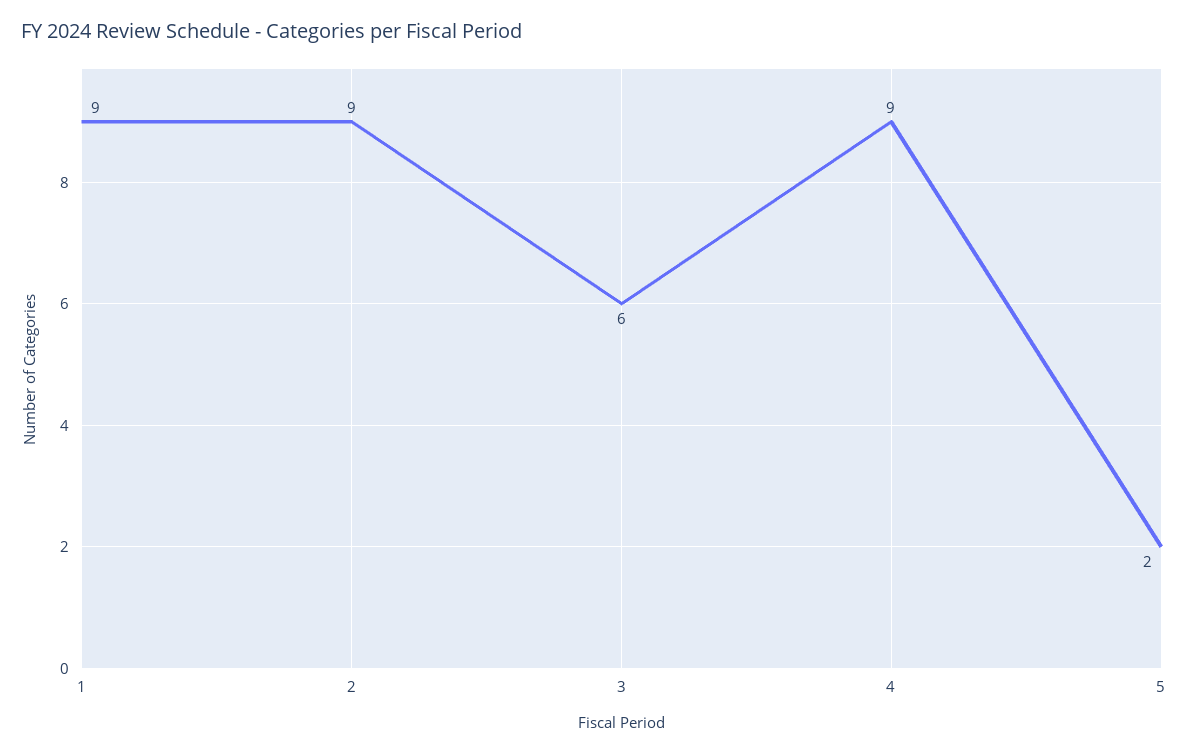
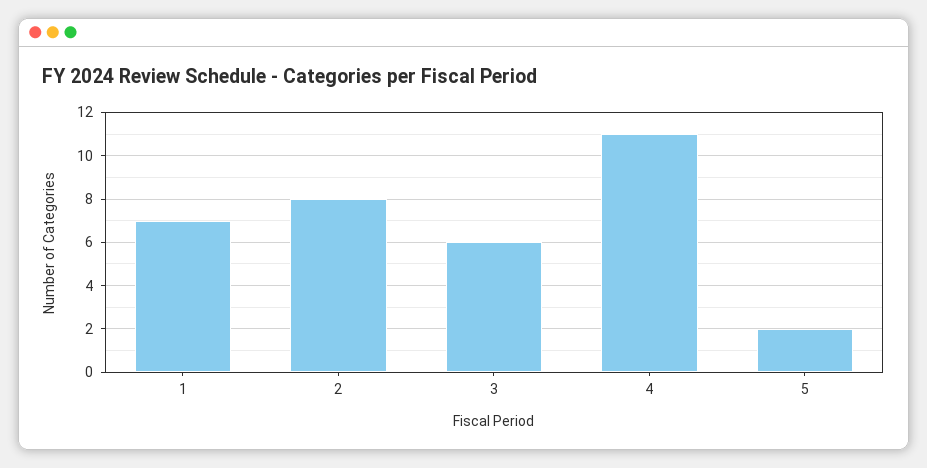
  {
-   "1": 9,
+   "1": 7,
-   "2": 9,
+   "2": 8,
    "3": 6,
-   "4": 9,
+   "4": 11,
    "5": 2
  }

